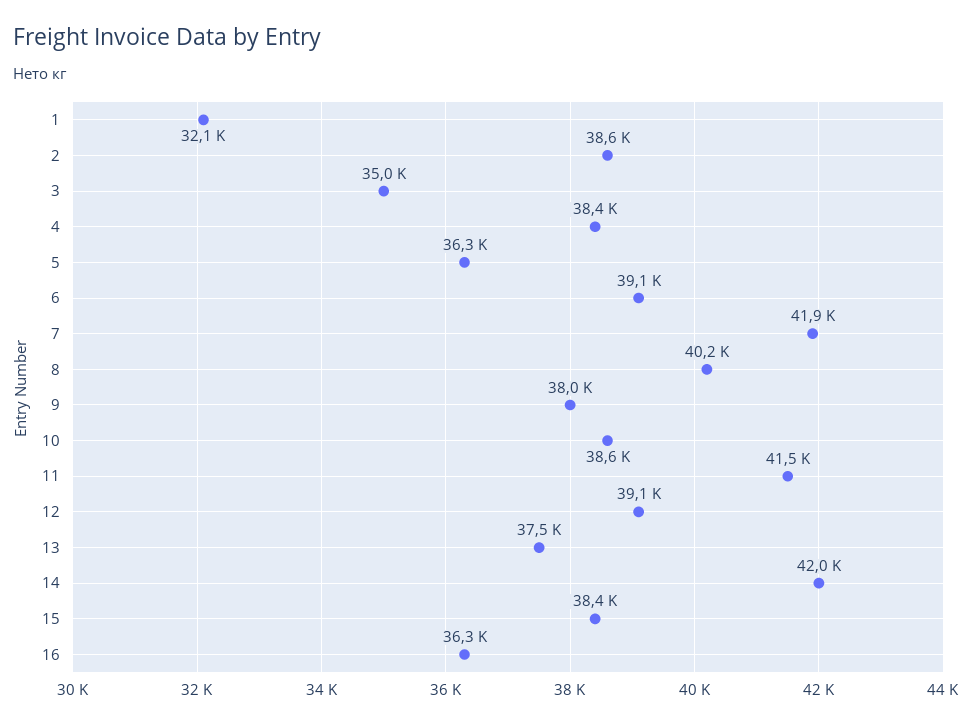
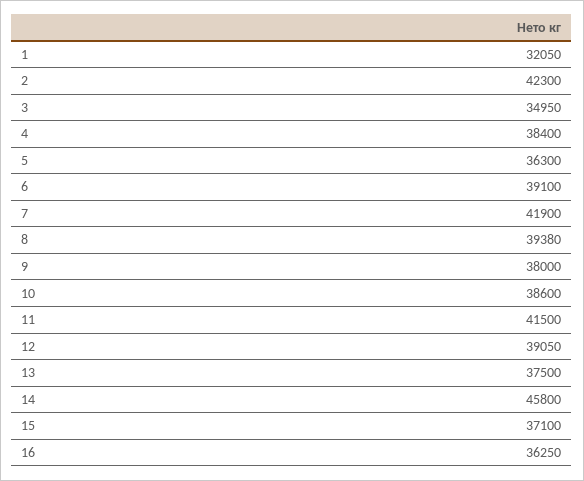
  {
    "1": 32050,
-   "2": 38600,
+   "2": 42300,
    "3": 34950,
    "4": 38400,
    "5": 36300,
    "6": 39100,
    "7": 41900,
-   "8": 40200,
+   "8": 39380,
    "9": 38000,
    "10": 38600,
    "11": 41500,
    "12": 39050,
    "13": 37500,
-   "14": 42000,
+   "14": 45800,
-   "15": 38400,
+   "15": 37100,
    "16": 36250
  }

